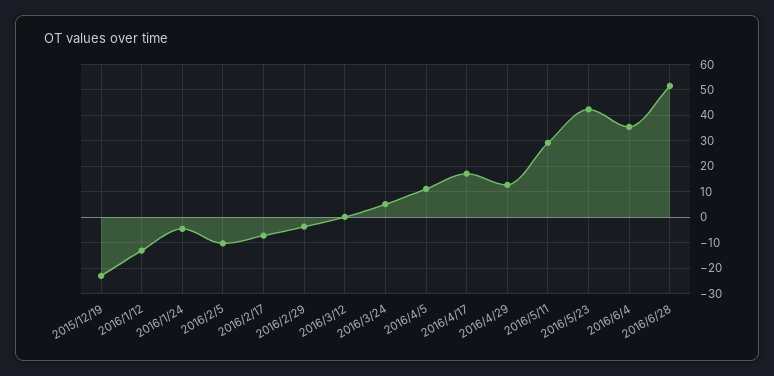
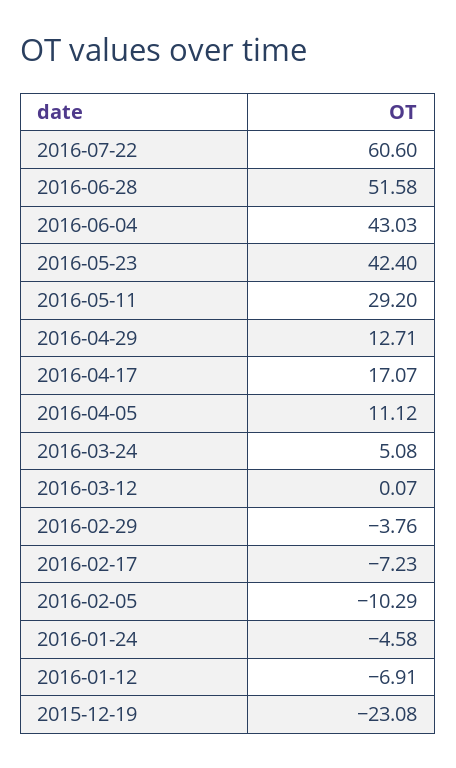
  {
    "2015/12/19": -23.08,
-   "2016/1/12": -12.5,
+   "2016/1/12": -6.91,
    "2016/1/24": -4.58,
    "2016/2/5": -10.29,
    "2016/2/17": -7.23,
    "2016/2/29": -3.76,
    "2016/3/12": 0.07,
    "2016/3/24": 5.08,
    "2016/4/5": 11.12,
    "2016/4/17": 17.07,
    "2016/4/29": 12.71,
    "2016/5/11": 29.2,
    "2016/5/23": 42.4,
-   "2016/6/4": 35,
+   "2016/6/4": 43.03,
-   "2016/6/28": 51.58
+   "2016/6/28": 51.58,
+   "2016-07-22": 60.6
  }

